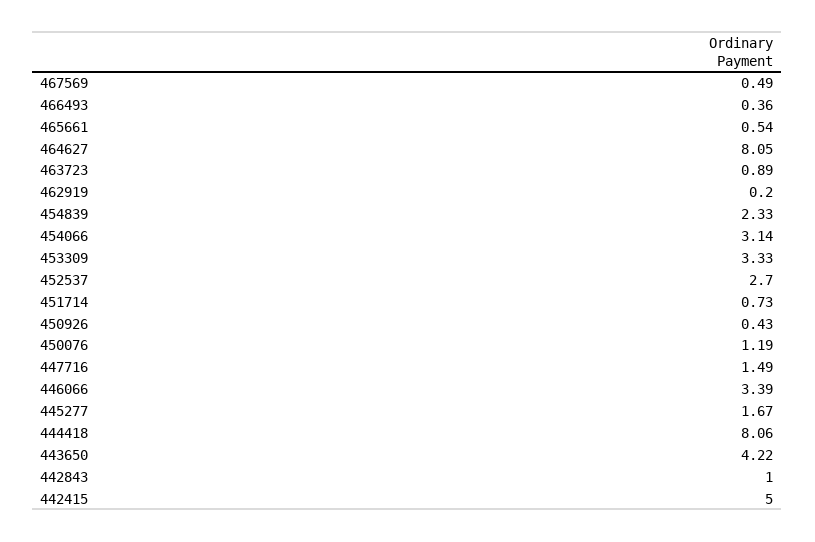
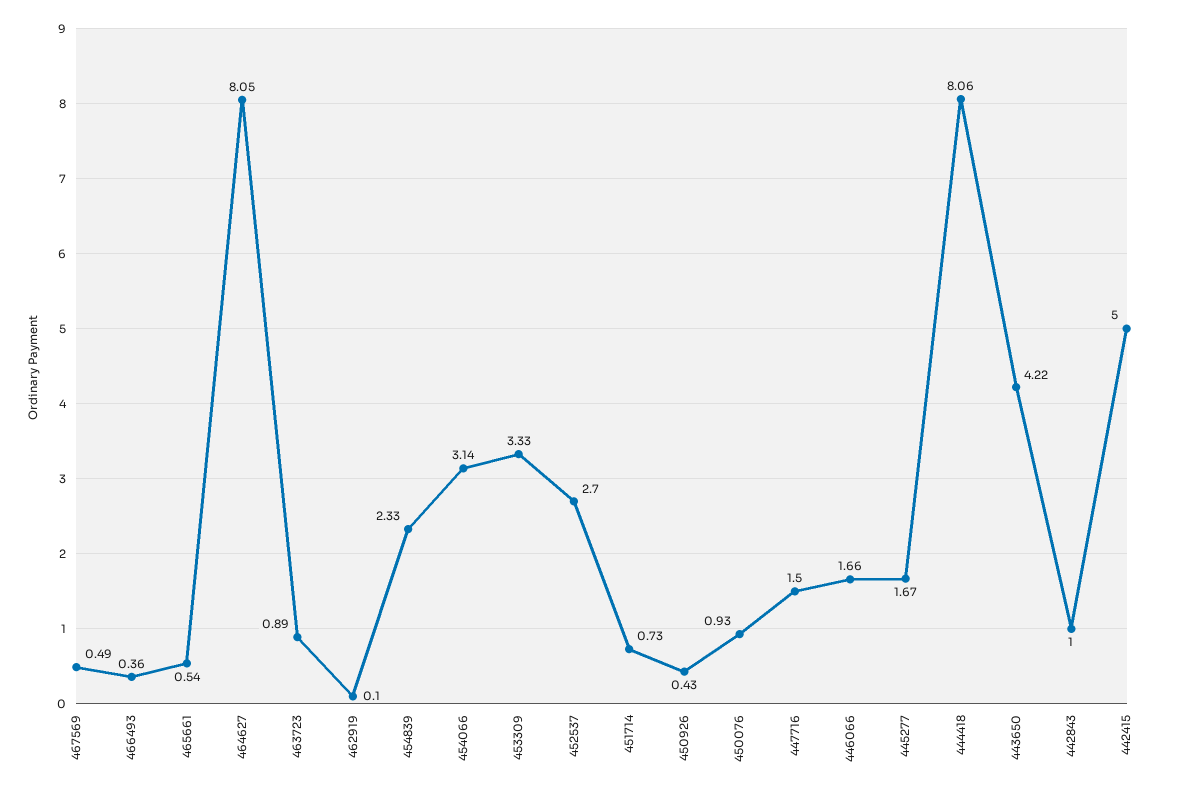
  {
    "467569": 0.49,
    "466493": 0.36,
    "465661": 0.54,
    "464627": 8.05,
    "463723": 0.89,
-   "462919": 0.2,
+   "462919": 0.1,
    "454839": 2.33,
    "454066": 3.14,
    "453309": 3.33,
    "452537": 2.7,
    "451714": 0.73,
    "450926": 0.43,
-   "450076": 1.19,
+   "450076": 0.93,
-   "447716": 1.49,
+   "447716": 1.5,
-   "446066": 3.39,
+   "446066": 1.66,
    "445277": 1.67,
    "444418": 8.06,
    "443650": 4.22,
    "442843": 1,
    "442415": 5
  }

